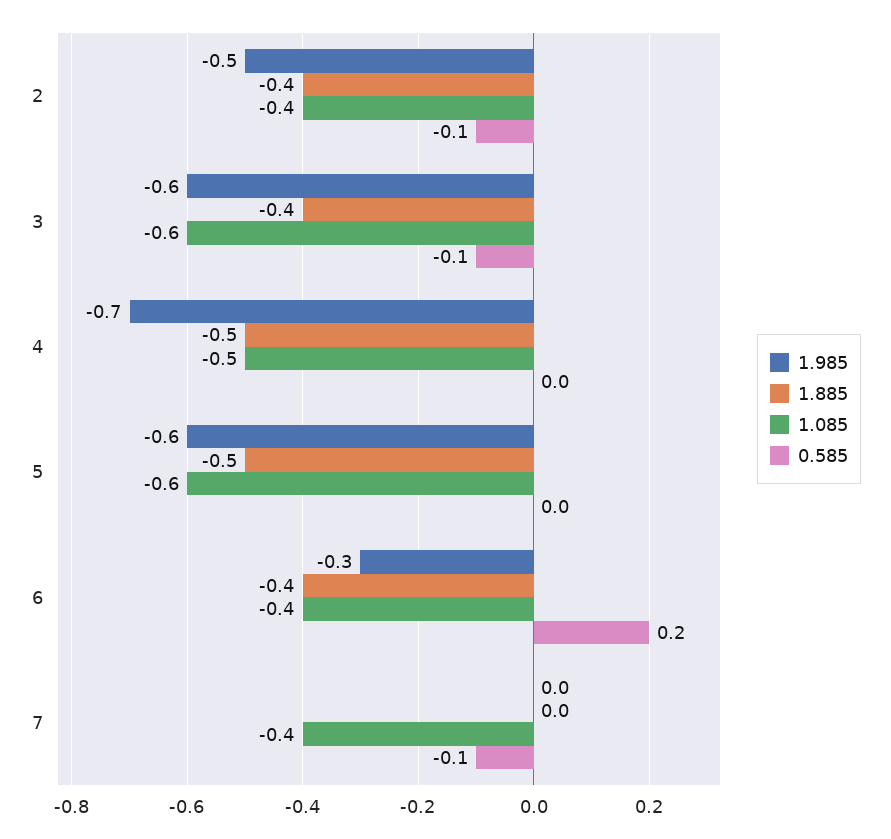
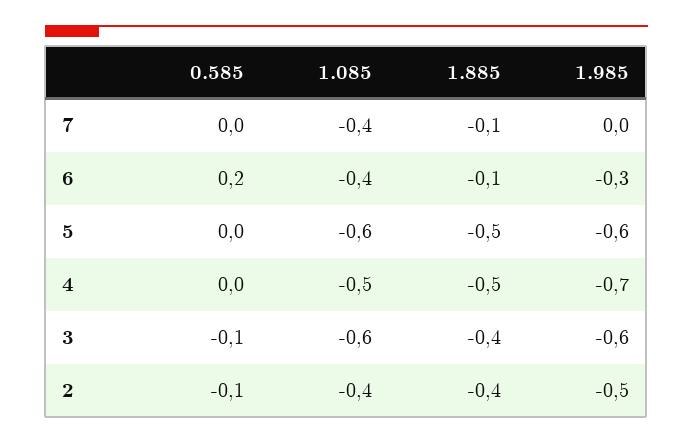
  {
    "1.985": {
      "2": -0.5,
      "3": -0.6,
      "4": -0.7,
      "5": -0.6,
      "6": -0.3,
      "7": 0
    },
    "1.885": {
      "2": -0.4,
      "3": -0.4,
      "4": -0.5,
      "5": -0.5,
-     "6": -0.4,
+     "6": -0.1,
-     "7": 0
+     "7": -0.1
    },
    "1.085": {
      "2": -0.4,
      "3": -0.6,
      "4": -0.5,
      "5": -0.6,
      "6": -0.4,
      "7": -0.4
    },
    "0.585": {
      "2": -0.1,
      "3": -0.1,
      "4": 0,
      "5": 0,
      "6": 0.2,
-     "7": -0.1
+     "7": 0
    }
  }

